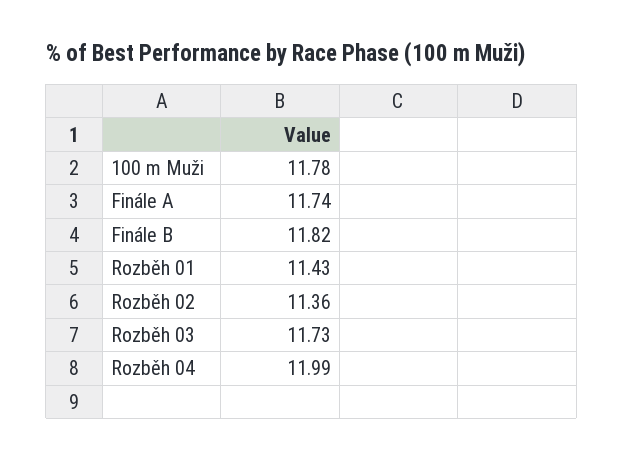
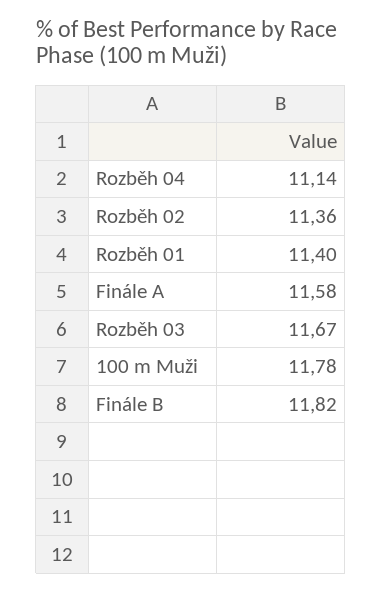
  {
    "100 m Muži": 11.78,
-   "Finále A": 11.74,
+   "Finále A": 11.58,
    "Finále B": 11.82,
-   "Rozběh 01": 11.43,
+   "Rozběh 01": 11.4,
    "Rozběh 02": 11.36,
-   "Rozběh 03": 11.73,
+   "Rozběh 03": 11.67,
-   "Rozběh 04": 11.99
+   "Rozběh 04": 11.14
  }

